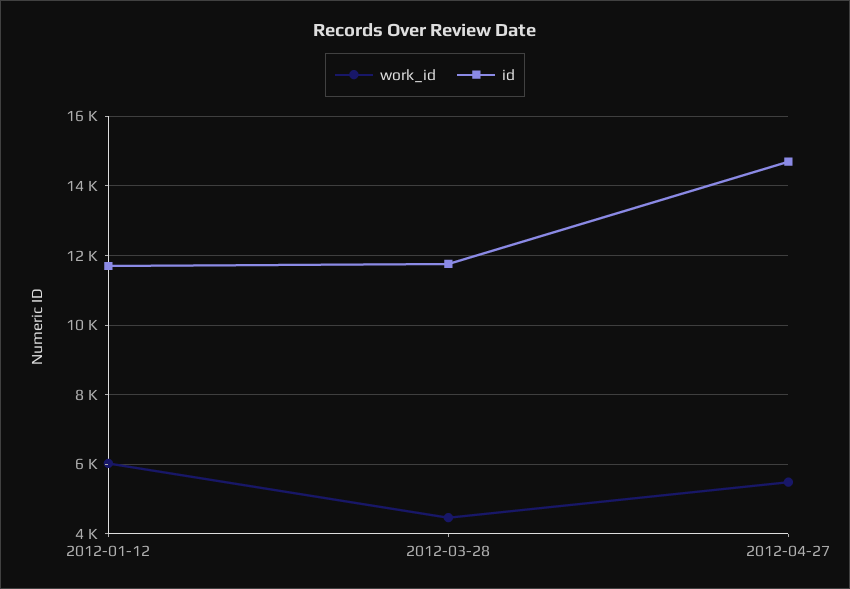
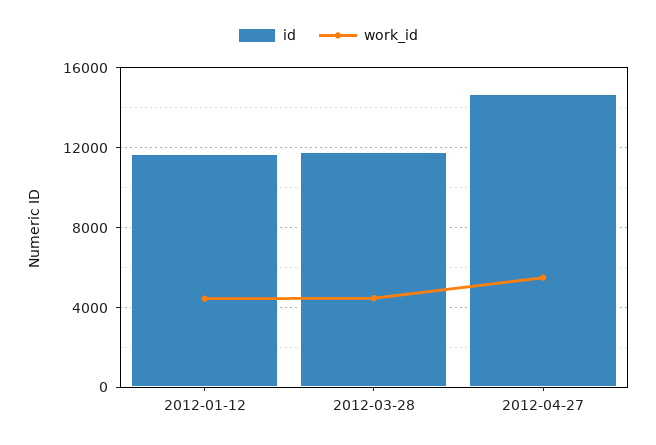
  {
    "work_id": {
-     "2012-01-12": 6000,
+     "2012-01-12": 4500,
      "2012-03-28": 4400,
      "2012-04-27": 5400
    },
    "id": {
      "2012-01-12": 11800,
      "2012-03-28": 11800,
      "2012-04-27": 14600
    }
  }

